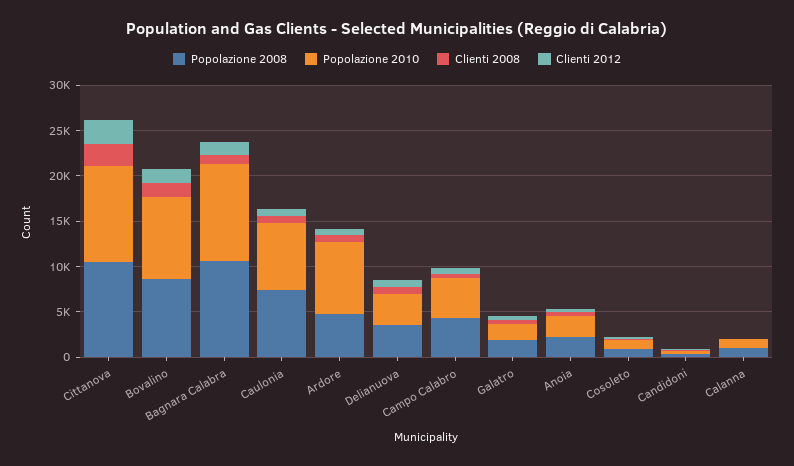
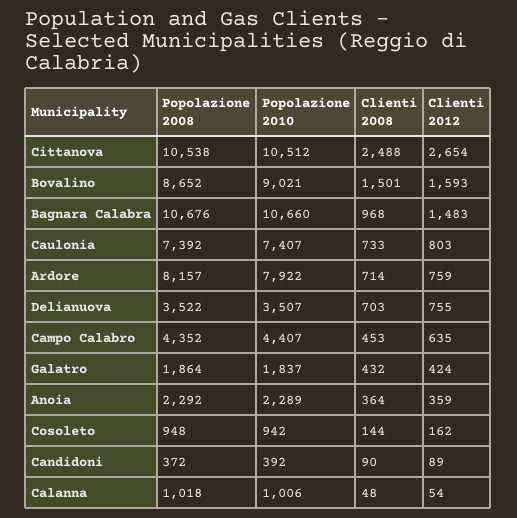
  {
    "Popolazione 2008": {
      "Cittanova": 10538,
      "Bovalino": 8652,
      "Bagnara Calabra": 10676,
      "Caulonia": 7392,
-     "Ardore": 5000,
+     "Ardore": 8157,
      "Delianuova": 3522,
      "Campo Calabro": 4352,
      "Galatro": 1864,
      "Anoia": 2292,
      "Cosoleto": 948,
      "Candidoni": 372,
      "Calanna": 1018
    },
    "Popolazione 2010": {
      "Cittanova": 10512,
      "Bovalino": 9021,
      "Bagnara Calabra": 10660,
      "Caulonia": 7407,
      "Ardore": 7922,
      "Delianuova": 3507,
      "Campo Calabro": 4407,
      "Galatro": 1837,
      "Anoia": 2289,
      "Cosoleto": 942,
      "Candidoni": 392,
      "Calanna": 1006
    },
    "Clienti 2008": {
      "Cittanova": 2488,
      "Bovalino": 1501,
      "Bagnara Calabra": 968,
      "Caulonia": 733,
      "Ardore": 714,
      "Delianuova": 703,
      "Campo Calabro": 453,
      "Galatro": 432,
      "Anoia": 364,
      "Cosoleto": 144,
      "Candidoni": 90,
      "Calanna": 48
    },
    "Clienti 2012": {
      "Cittanova": 2654,
      "Bovalino": 1593,
      "Bagnara Calabra": 1483,
      "Caulonia": 803,
      "Ardore": 759,
      "Delianuova": 755,
      "Campo Calabro": 635,
      "Galatro": 424,
      "Anoia": 359,
      "Cosoleto": 162,
      "Candidoni": 89,
      "Calanna": 54
    }
  }

